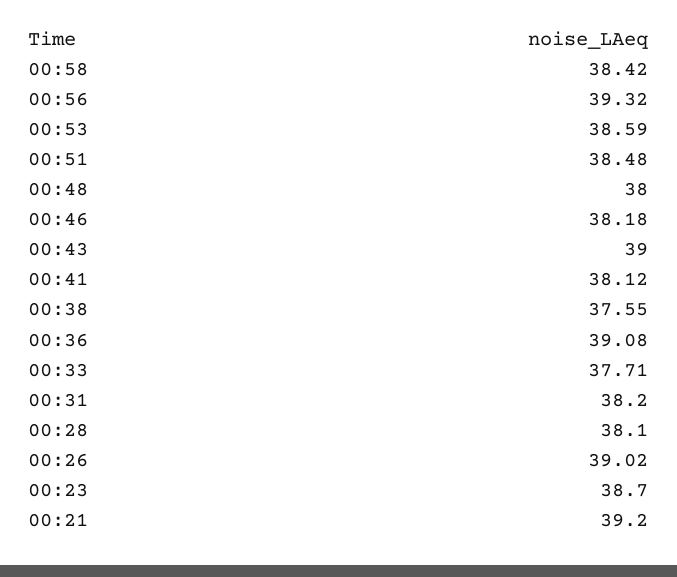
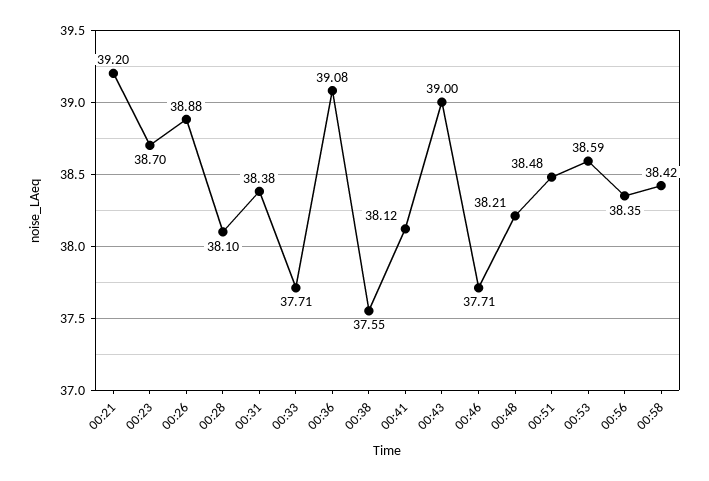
  {
    "00:58": 38.42,
-   "00:56": 39.32,
+   "00:56": 38.35,
    "00:53": 38.59,
    "00:51": 38.48,
-   "00:48": 38,
+   "00:48": 38.21,
-   "00:46": 38.18,
+   "00:46": 37.71,
    "00:43": 39,
    "00:41": 38.12,
    "00:38": 37.55,
    "00:36": 39.08,
    "00:33": 37.71,
-   "00:31": 38.2,
+   "00:31": 38.38,
    "00:28": 38.1,
-   "00:26": 39.02,
+   "00:26": 38.88,
    "00:23": 38.7,
    "00:21": 39.2
  }

